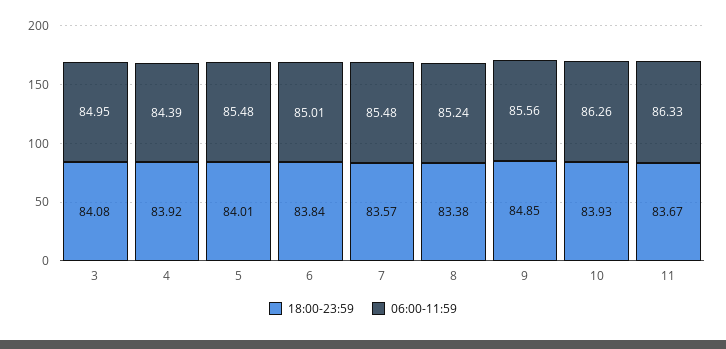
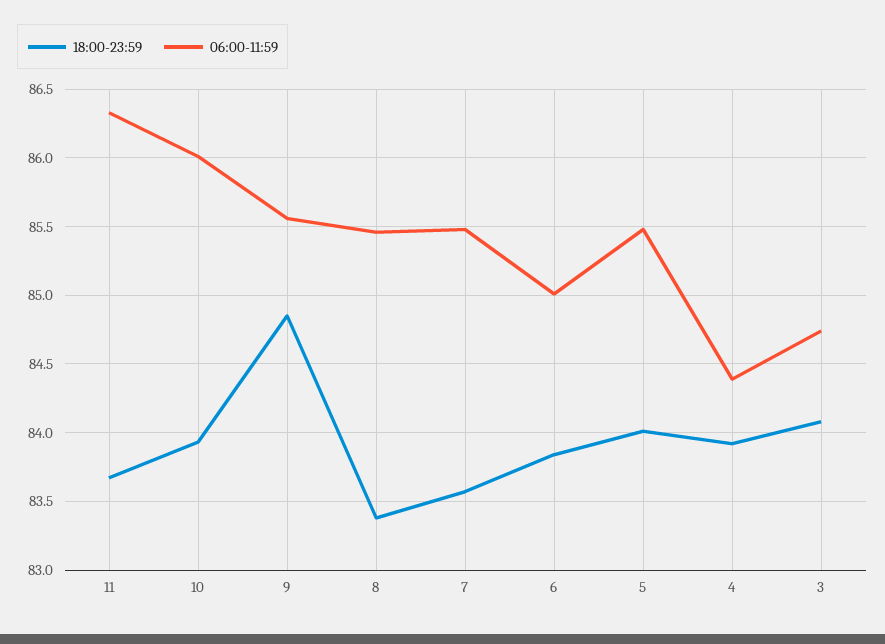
  {
    "18:00-23:59": {
      "3": 84.08,
      "4": 83.92,
      "5": 84.01,
      "6": 83.84,
      "7": 83.57,
      "8": 83.38,
      "9": 84.85,
      "10": 83.93,
      "11": 83.67
    },
    "06:00-11:59": {
-     "3": 84.95,
+     "3": 84.75,
      "4": 84.39,
      "5": 85.48,
      "6": 85.01,
      "7": 85.48,
-     "8": 85.24,
+     "8": 85.45,
      "9": 85.56,
-     "10": 86.26,
+     "10": 86,
      "11": 86.33
    }
  }

